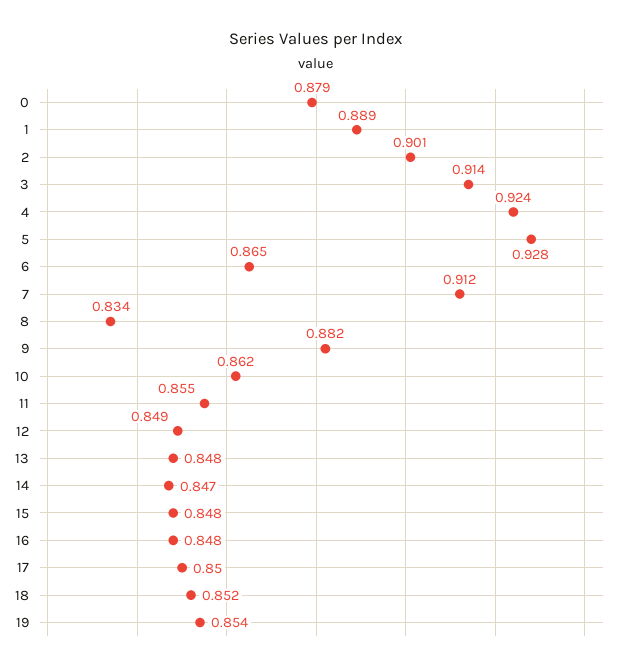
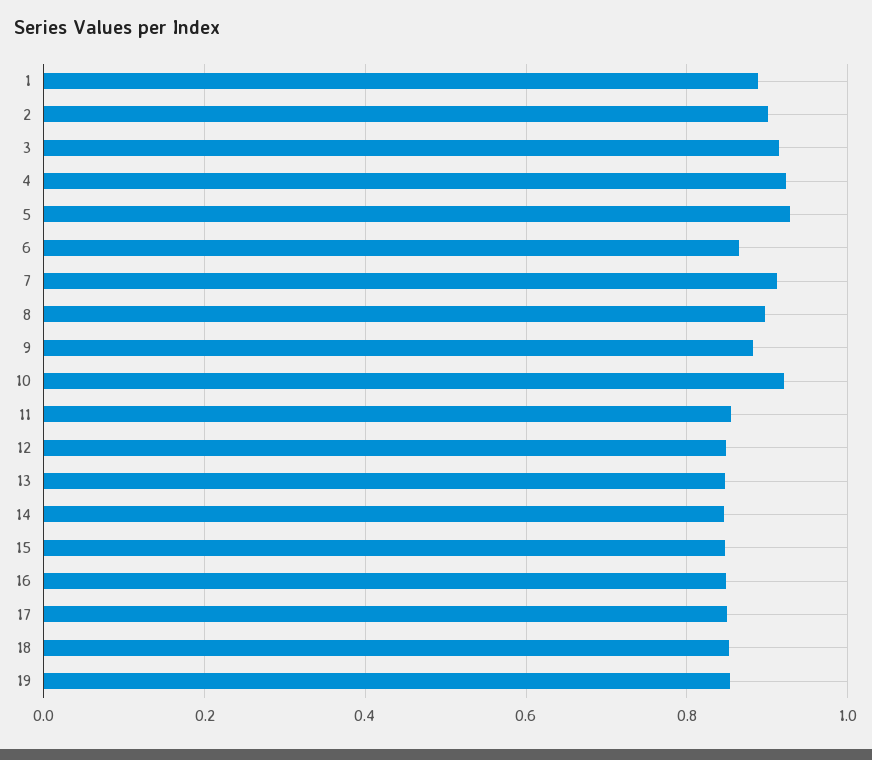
  {
-   "0": 0.879,
    "1": 0.889,
    "2": 0.901,
    "3": 0.914,
    "4": 0.924,
    "5": 0.928,
    "6": 0.865,
    "7": 0.912,
-   "8": 0.834,
+   "8": 0.9,
    "9": 0.882,
-   "10": 0.862,
+   "10": 0.92,
    "11": 0.855,
    "12": 0.849,
    "13": 0.848,
    "14": 0.847,
    "15": 0.848,
    "16": 0.848,
    "17": 0.85,
    "18": 0.852,
    "19": 0.854
  }

